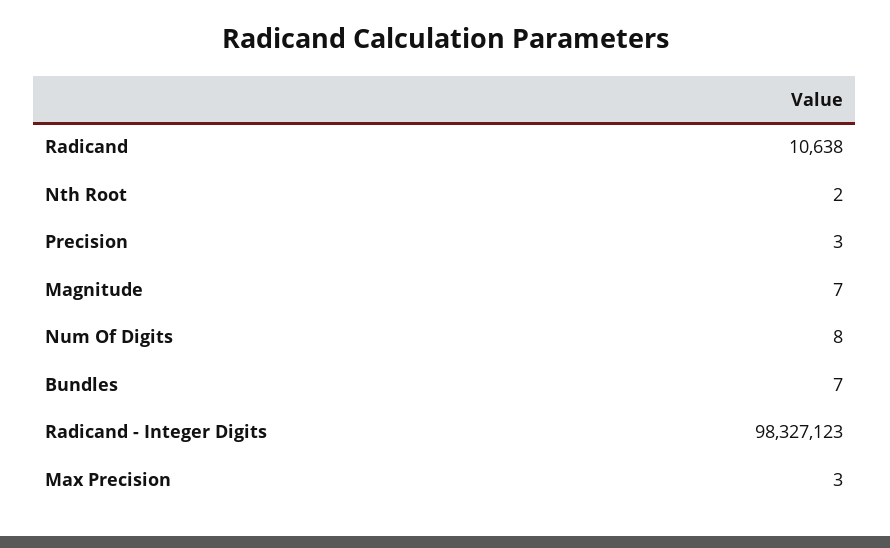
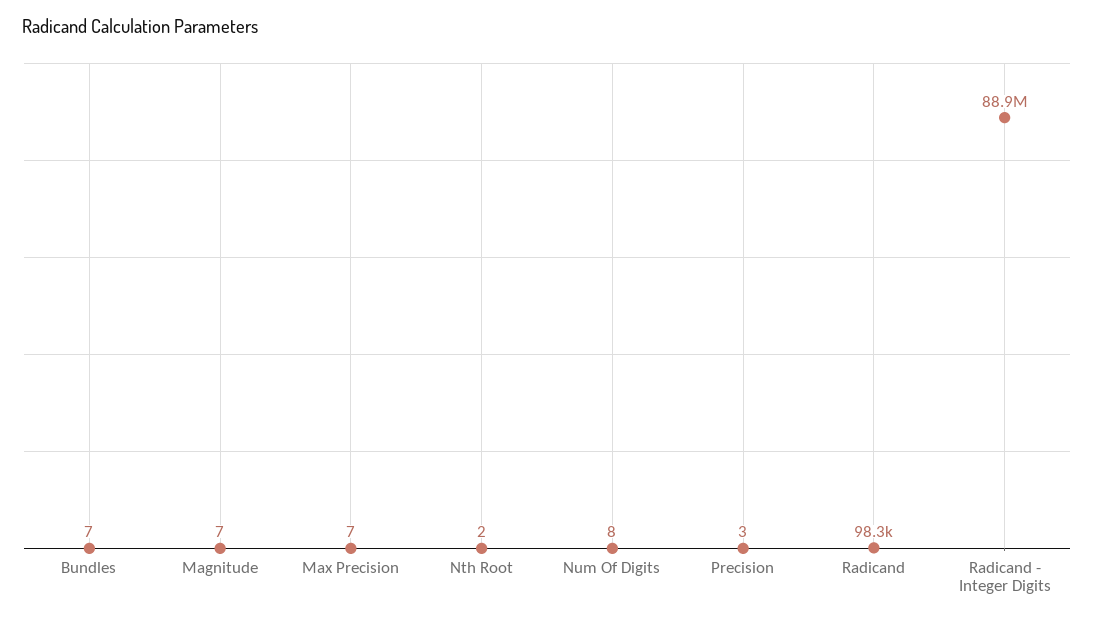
  {
-   "Radicand": 10638,
+   "Radicand": 98300,
    "Nth Root": 2,
    "Precision": 3,
    "Magnitude": 7,
    "Num Of Digits": 8,
    "Bundles": 7,
-   "Radicand - Integer Digits": 98327123,
+   "Radicand - Integer Digits": 88900000,
-   "Max Precision": 3
+   "Max Precision": 7
  }

